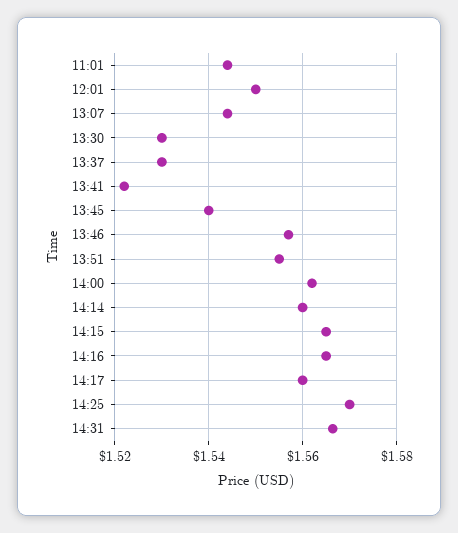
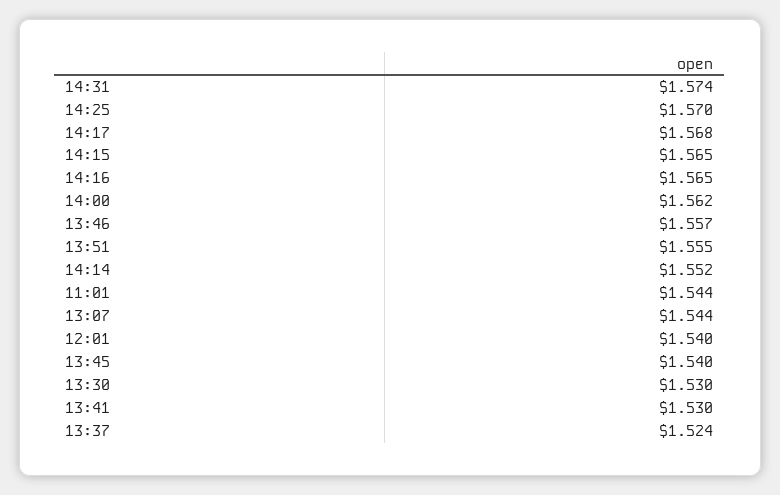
  {
    "11:01": 1.544,
-   "12:01": 1.55,
+   "12:01": 1.54,
    "13:07": 1.544,
    "13:30": 1.53,
-   "13:37": 1.53,
+   "13:37": 1.524,
-   "13:41": 1.522,
+   "13:41": 1.53,
    "13:45": 1.54,
    "13:46": 1.557,
    "13:51": 1.555,
    "14:00": 1.562,
-   "14:14": 1.56,
+   "14:14": 1.552,
    "14:15": 1.565,
    "14:16": 1.565,
-   "14:17": 1.56,
+   "14:17": 1.568,
    "14:25": 1.57,
-   "14:31": 1.566
+   "14:31": 1.574
  }

